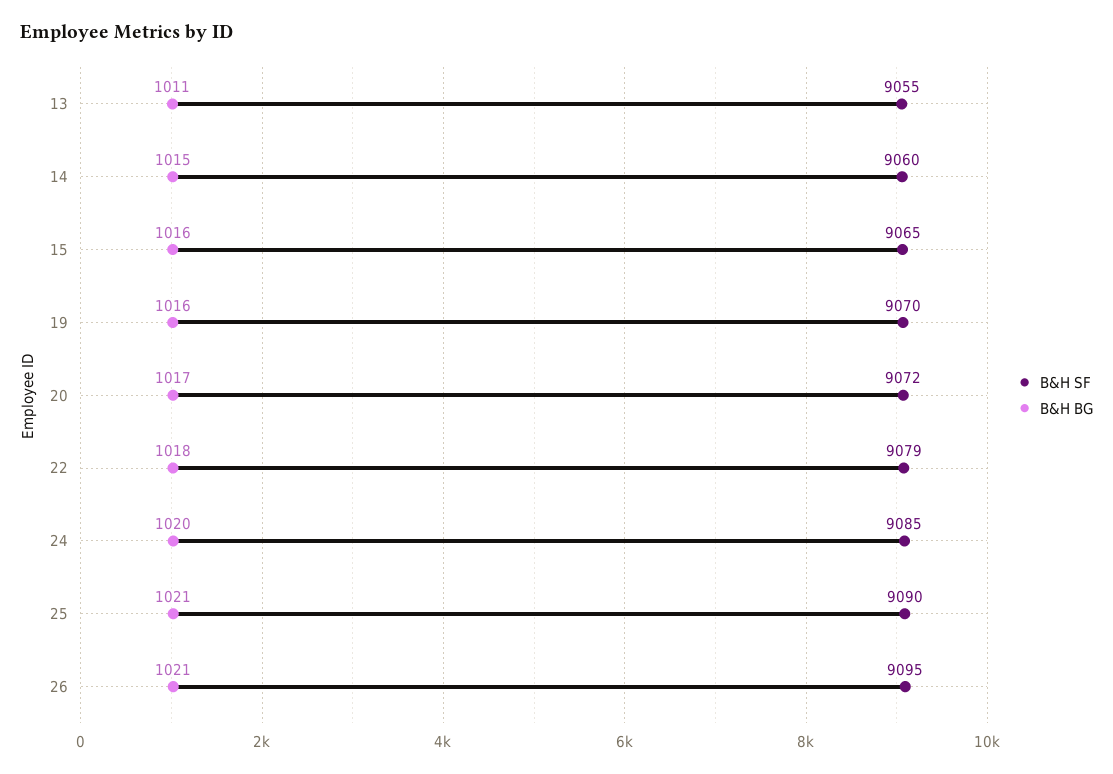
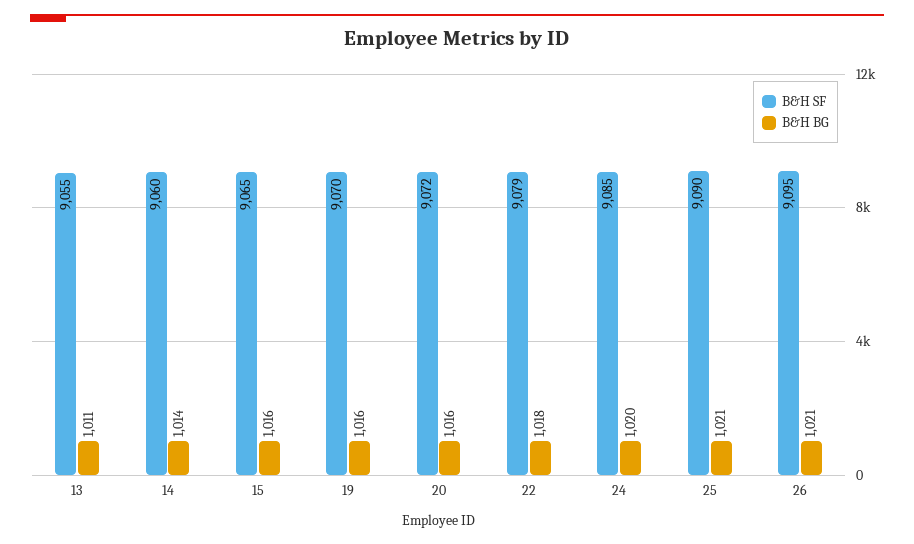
  {
    "B&H SF": {
      "13": 9055,
      "14": 9060,
      "15": 9065,
      "19": 9070,
      "20": 9072,
      "22": 9079,
      "24": 9085,
      "25": 9090,
      "26": 9095
    },
    "B&H BG": {
      "13": 1011,
-     "14": 1015,
+     "14": 1014,
      "15": 1016,
      "19": 1016,
-     "20": 1017,
+     "20": 1016,
      "22": 1018,
      "24": 1020,
      "25": 1021,
      "26": 1021
    }
  }

